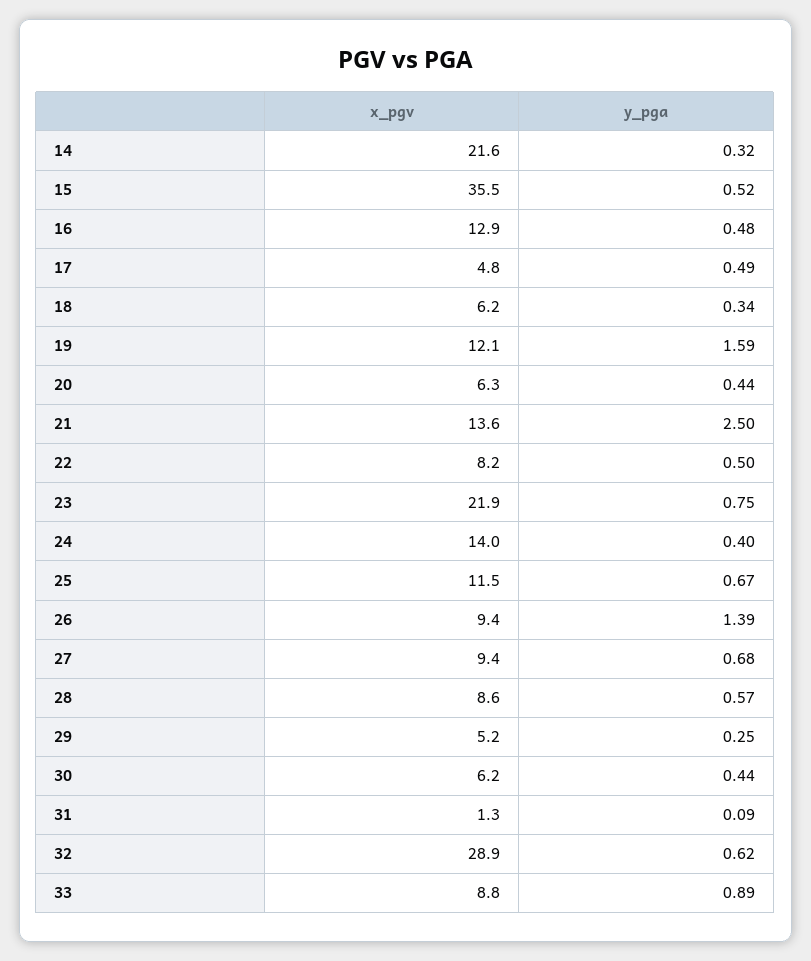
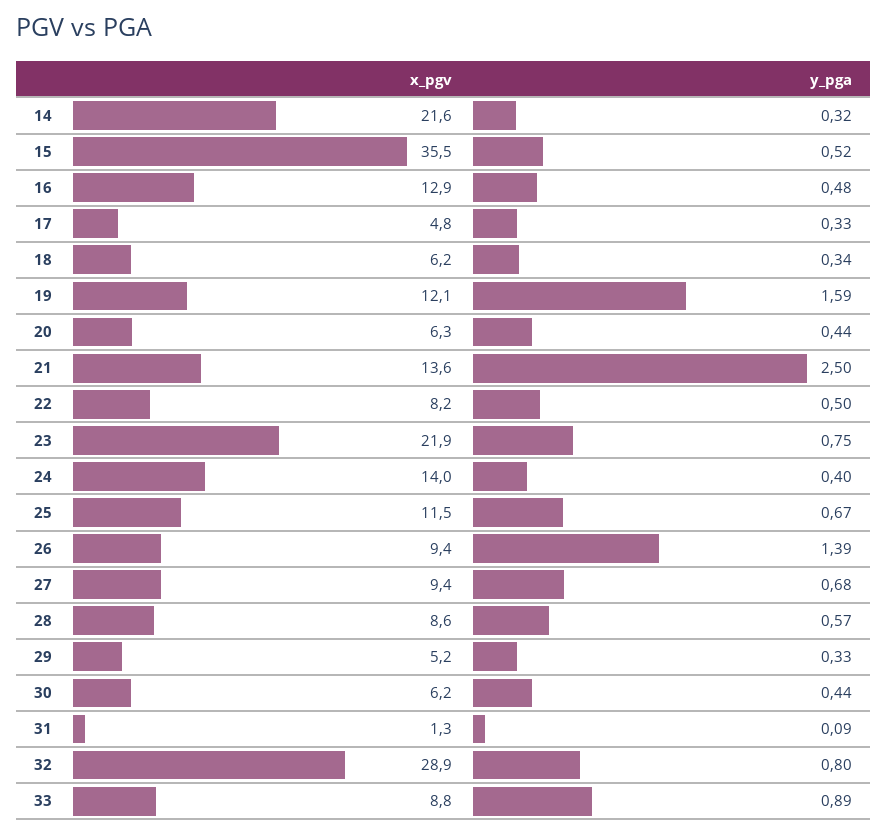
  {
    "x_pgv": {
      "14": 21.6,
      "15": 35.5,
      "16": 12.9,
      "17": 4.8,
      "18": 6.2,
      "19": 12.1,
      "20": 6.3,
      "21": 13.6,
      "22": 8.2,
      "23": 21.9,
      "24": 14,
      "25": 11.5,
      "26": 9.4,
      "27": 9.4,
      "28": 8.6,
      "29": 5.2,
      "30": 6.2,
      "31": 1.3,
      "32": 28.9,
      "33": 8.8
    },
    "y_pga": {
      "14": 0.32,
      "15": 0.52,
      "16": 0.48,
-     "17": 0.49,
+     "17": 0.33,
      "18": 0.34,
      "19": 1.59,
      "20": 0.44,
      "21": 2.5,
      "22": 0.5,
      "23": 0.75,
      "24": 0.4,
      "25": 0.67,
      "26": 1.39,
      "27": 0.68,
      "28": 0.57,
-     "29": 0.25,
+     "29": 0.33,
      "30": 0.44,
      "31": 0.09,
-     "32": 0.62,
+     "32": 0.8,
      "33": 0.89
    }
  }

